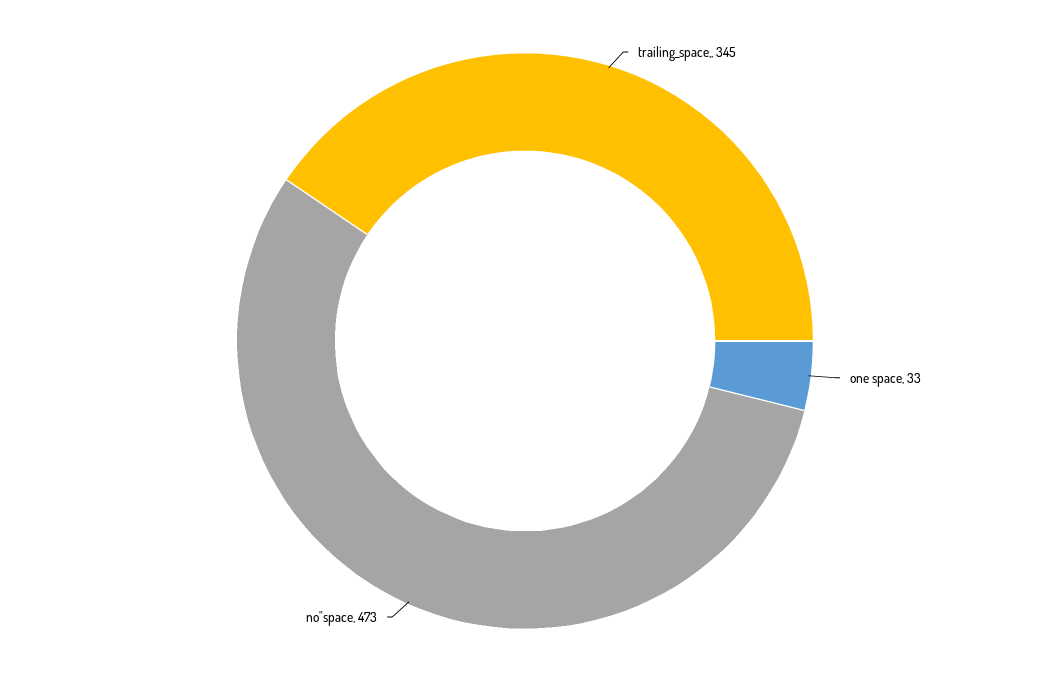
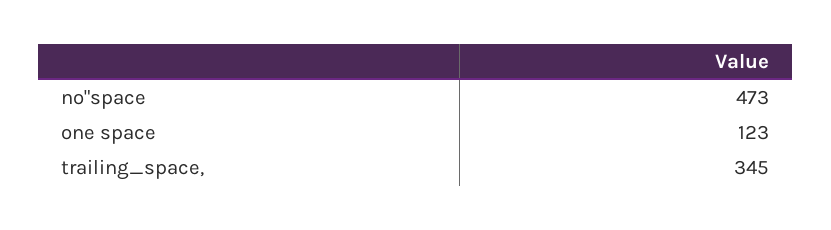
  {
    "trailing_space,": 345,
-   "one space": 33,
+   "one space": 123,
    "no\"space": 473
  }

